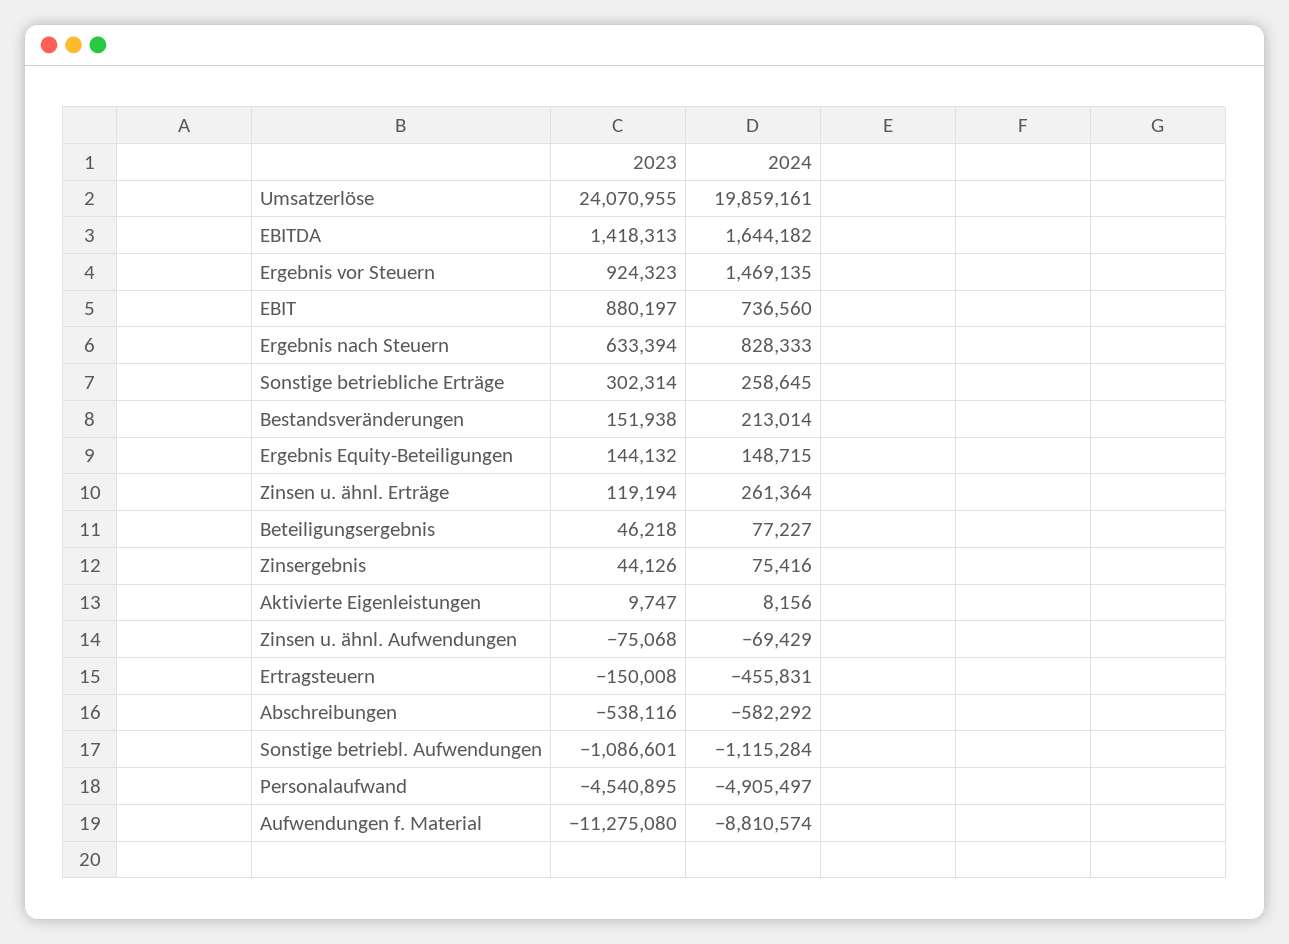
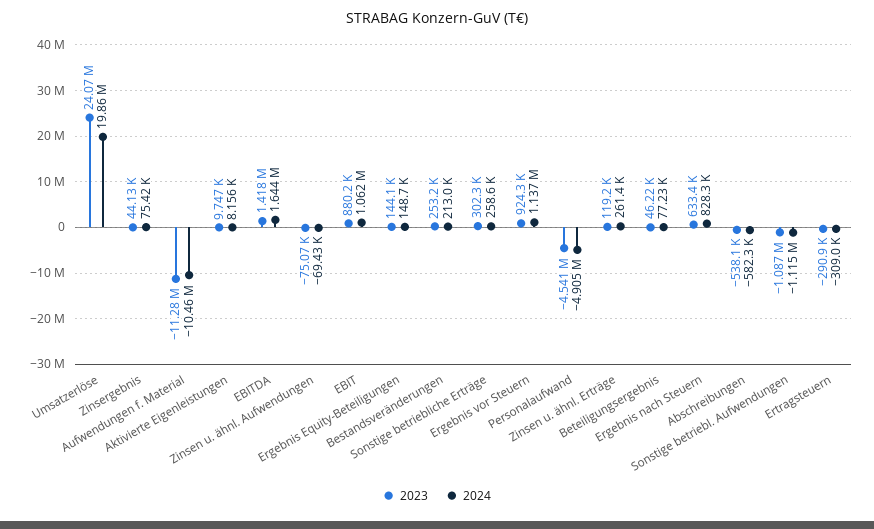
  {
    "2023": {
      "Umsatzerlöse": 24070955,
      "EBITDA": 1418313,
      "Ergebnis vor Steuern": 924323,
      "EBIT": 880197,
      "Ergebnis nach Steuern": 633394,
      "Sonstige betriebliche Erträge": 302314,
-     "Bestandsveränderungen": 151938,
+     "Bestandsveränderungen": 253200,
      "Ergebnis Equity-Beteiligungen": 144132,
      "Zinsen u. ähnl. Erträge": 119194,
      "Beteiligungsergebnis": 46218,
      "Zinsergebnis": 44126,
      "Aktivierte Eigenleistungen": 9747,
      "Zinsen u. ähnl. Aufwendungen": -75068,
-     "Ertragsteuern": -150008,
+     "Ertragsteuern": -290900,
      "Abschreibungen": -538116,
      "Sonstige betriebl. Aufwendungen": -1086601,
      "Personalaufwand": -4540895,
      "Aufwendungen f. Material": -11275080
    },
    "2024": {
      "Umsatzerlöse": 19859161,
      "EBITDA": 1644182,
-     "Ergebnis vor Steuern": 1469135,
+     "Ergebnis vor Steuern": 1137000,
-     "EBIT": 736560,
+     "EBIT": 1062000,
      "Ergebnis nach Steuern": 828333,
      "Sonstige betriebliche Erträge": 258645,
      "Bestandsveränderungen": 213014,
      "Ergebnis Equity-Beteiligungen": 148715,
      "Zinsen u. ähnl. Erträge": 261364,
      "Beteiligungsergebnis": 77227,
      "Zinsergebnis": 75416,
      "Aktivierte Eigenleistungen": 8156,
      "Zinsen u. ähnl. Aufwendungen": -69429,
-     "Ertragsteuern": -455831,
+     "Ertragsteuern": -309000,
      "Abschreibungen": -582292,
      "Sonstige betriebl. Aufwendungen": -1115284,
      "Personalaufwand": -4905497,
-     "Aufwendungen f. Material": -8810574
+     "Aufwendungen f. Material": -10460000
    }
  }

